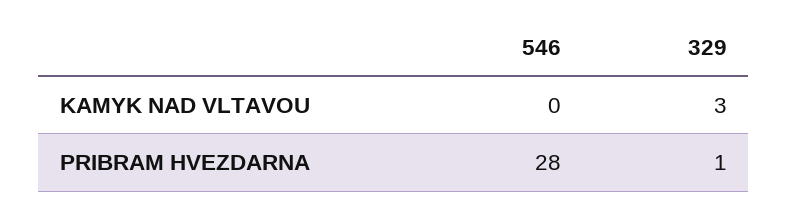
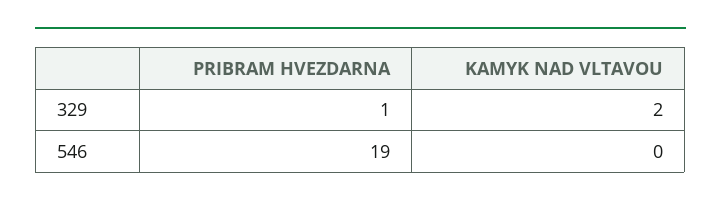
  {
    "546": {
      "KAMYK NAD VLTAVOU": 0,
-     "PRIBRAM HVEZDARNA": 28
+     "PRIBRAM HVEZDARNA": 19
    },
    "329": {
-     "KAMYK NAD VLTAVOU": 3,
+     "KAMYK NAD VLTAVOU": 2,
      "PRIBRAM HVEZDARNA": 1
    }
  }

